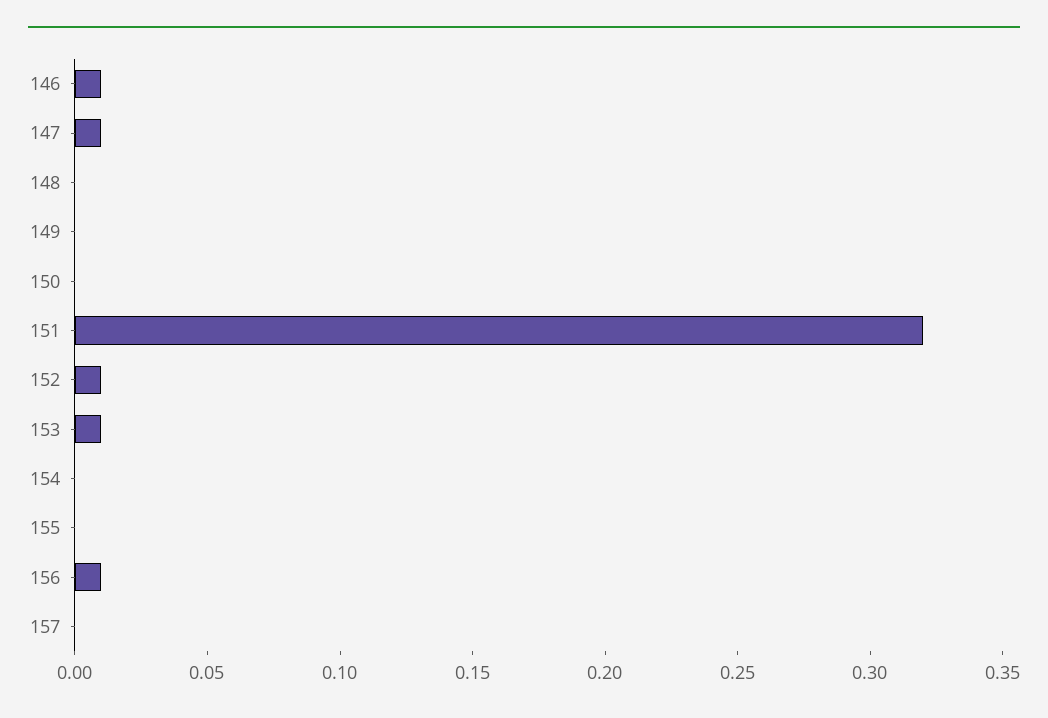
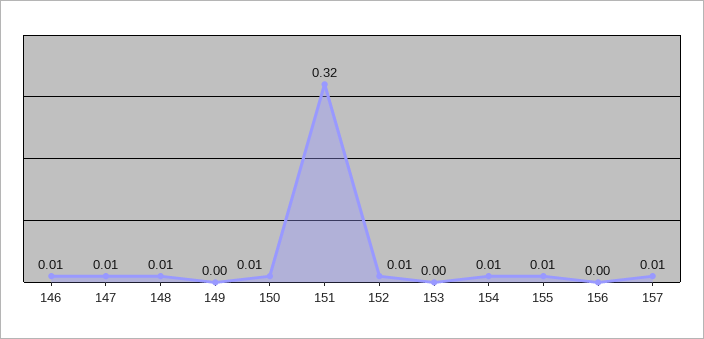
  {
    "146": 0.01,
    "147": 0.01,
-   "148": 0,
+   "148": 0.01,
    "149": 0,
-   "150": 0,
+   "150": 0.01,
    "151": 0.32,
    "152": 0.01,
-   "153": 0.01,
+   "153": 0,
-   "154": 0,
+   "154": 0.01,
-   "155": 0,
+   "155": 0.01,
-   "156": 0.01,
+   "156": 0,
-   "157": 0
+   "157": 0.01
  }

